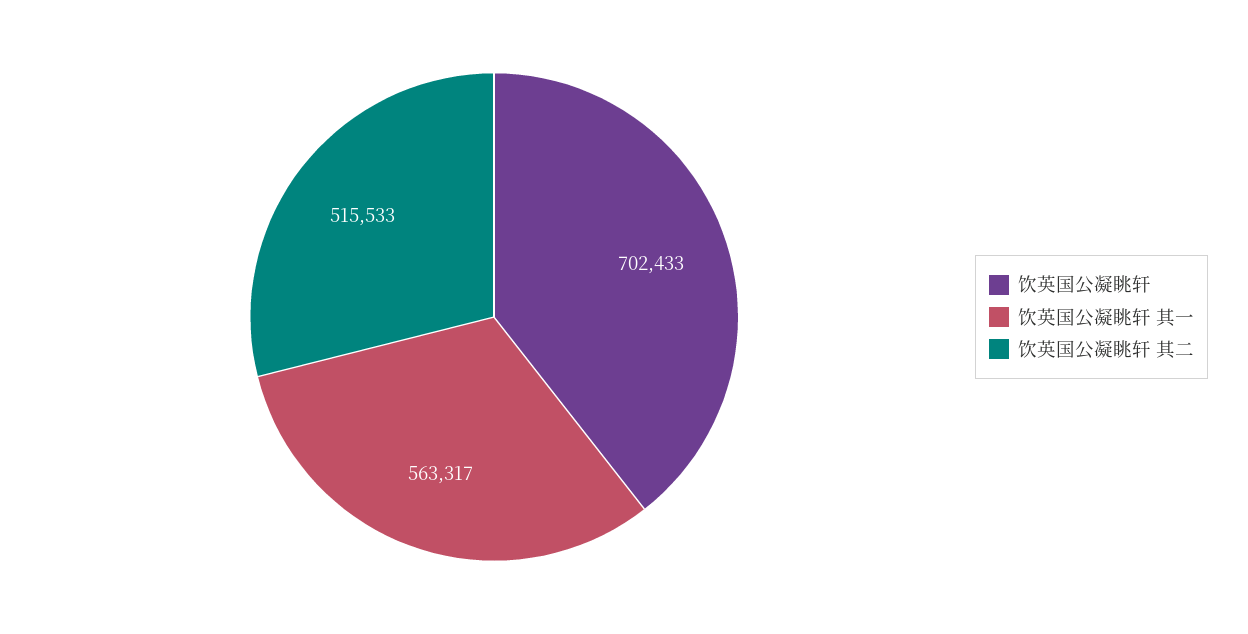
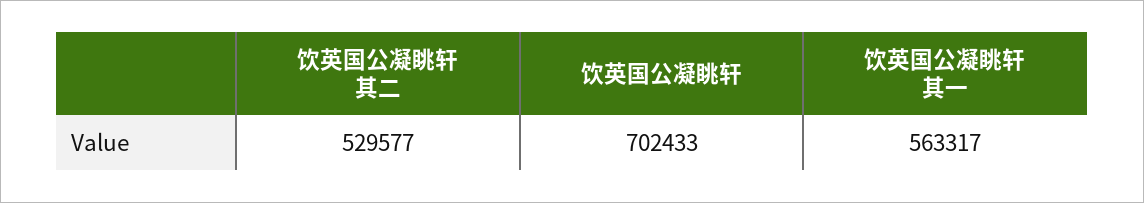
  {
    "饮英国公凝眺轩": 702433,
    "饮英国公凝眺轩 其一": 563317,
-   "饮英国公凝眺轩 其二": 515533
+   "饮英国公凝眺轩 其二": 529577
  }

